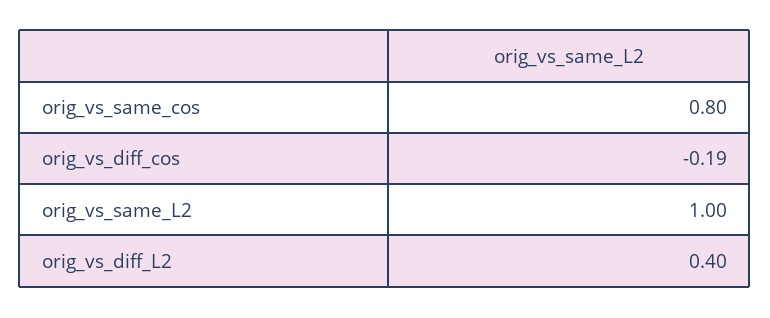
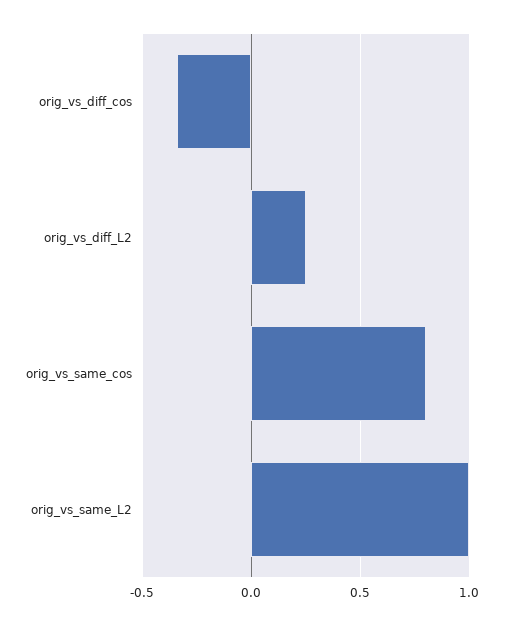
  {
    "orig_vs_same_cos": 0.8,
-   "orig_vs_diff_cos": -0.19,
+   "orig_vs_diff_cos": -0.35,
    "orig_vs_same_L2": 1,
-   "orig_vs_diff_L2": 0.4
+   "orig_vs_diff_L2": 0.25
  }

